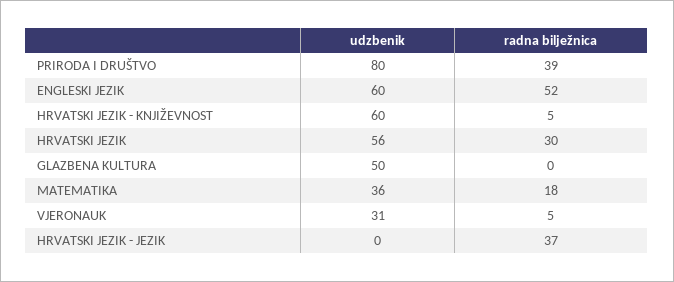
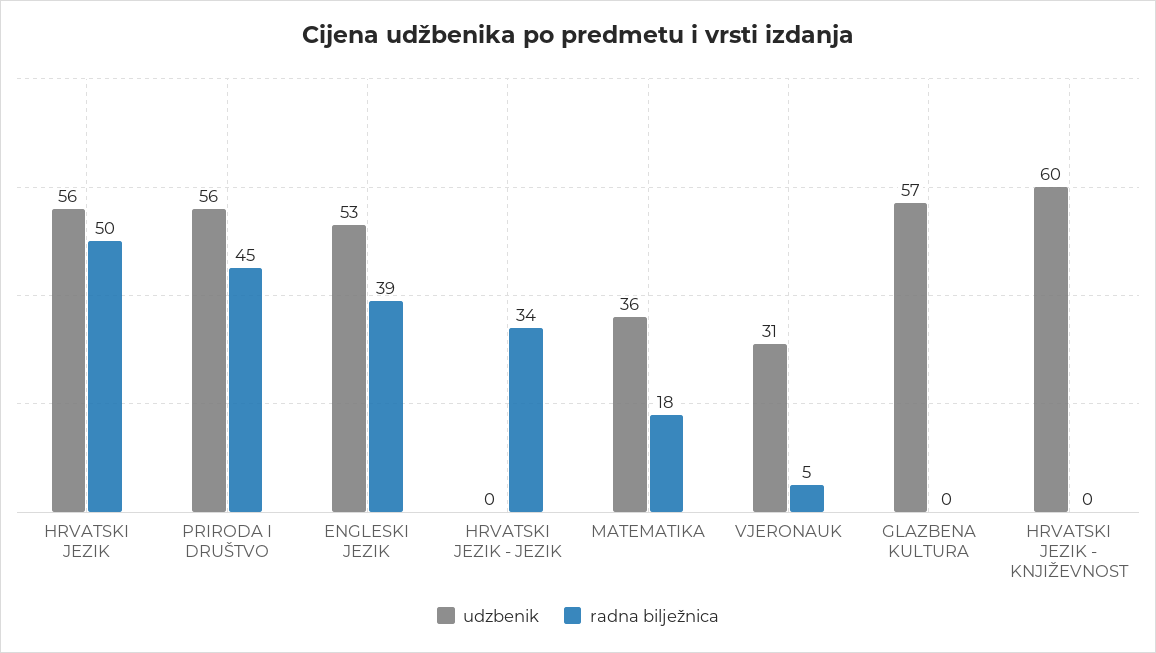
  {
    "udzbenik": {
-     "PRIRODA I DRUŠTVO": 80,
+     "PRIRODA I DRUŠTVO": 56,
-     "ENGLESKI JEZIK": 60,
+     "ENGLESKI JEZIK": 53,
      "HRVATSKI JEZIK - KNJIŽEVNOST": 60,
      "HRVATSKI JEZIK": 56,
-     "GLAZBENA KULTURA": 50,
+     "GLAZBENA KULTURA": 57,
      "MATEMATIKA": 36,
      "VJERONAUK": 31,
      "HRVATSKI JEZIK - JEZIK": 0
    },
    "radna bilježnica": {
-     "PRIRODA I DRUŠTVO": 39,
+     "PRIRODA I DRUŠTVO": 45,
-     "ENGLESKI JEZIK": 52,
+     "ENGLESKI JEZIK": 39,
-     "HRVATSKI JEZIK - KNJIŽEVNOST": 5,
+     "HRVATSKI JEZIK - KNJIŽEVNOST": 0,
-     "HRVATSKI JEZIK": 30,
+     "HRVATSKI JEZIK": 50,
      "GLAZBENA KULTURA": 0,
      "MATEMATIKA": 18,
      "VJERONAUK": 5,
-     "HRVATSKI JEZIK - JEZIK": 37
+     "HRVATSKI JEZIK - JEZIK": 34
    }
  }

